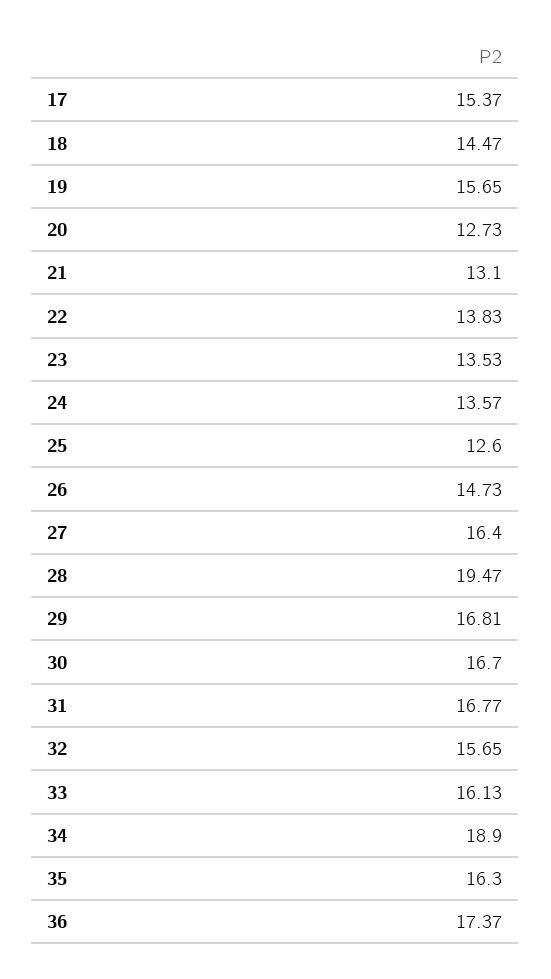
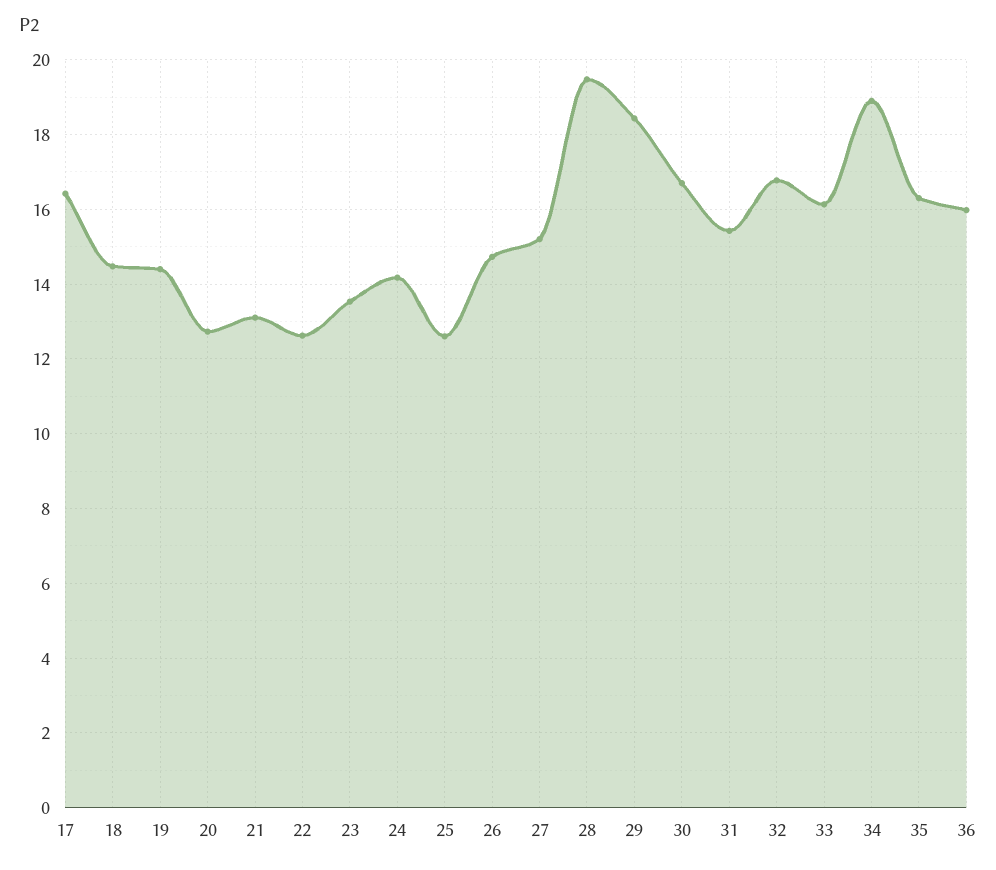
  {
-   "17": 15.37,
+   "17": 16.4,
    "18": 14.47,
-   "19": 15.65,
+   "19": 14.4,
    "20": 12.73,
    "21": 13.1,
-   "22": 13.83,
+   "22": 12.6,
    "23": 13.53,
-   "24": 13.57,
+   "24": 14.2,
    "25": 12.6,
    "26": 14.73,
-   "27": 16.4,
+   "27": 15.2,
    "28": 19.47,
-   "29": 16.81,
+   "29": 18.4,
    "30": 16.7,
-   "31": 16.77,
+   "31": 15.4,
-   "32": 15.65,
+   "32": 16.8,
    "33": 16.13,
    "34": 18.9,
    "35": 16.3,
-   "36": 17.37
+   "36": 16
  }

